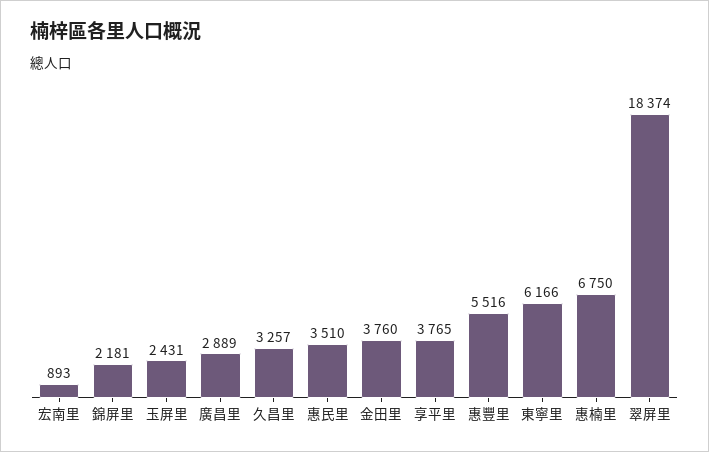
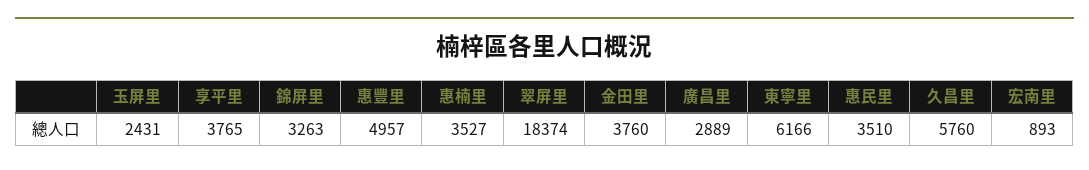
  {
    "宏南里": 893,
-   "錦屏里": 2181,
+   "錦屏里": 3263,
    "玉屏里": 2431,
    "廣昌里": 2889,
-   "久昌里": 3257,
+   "久昌里": 5760,
    "惠民里": 3510,
    "金田里": 3760,
    "享平里": 3765,
-   "惠豐里": 5516,
+   "惠豐里": 4957,
    "東寧里": 6166,
-   "惠楠里": 6750,
+   "惠楠里": 3527,
    "翠屏里": 18374
  }

